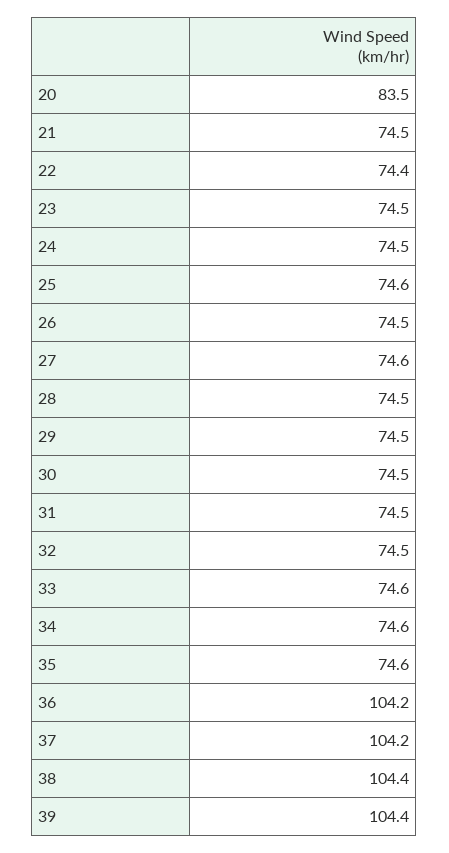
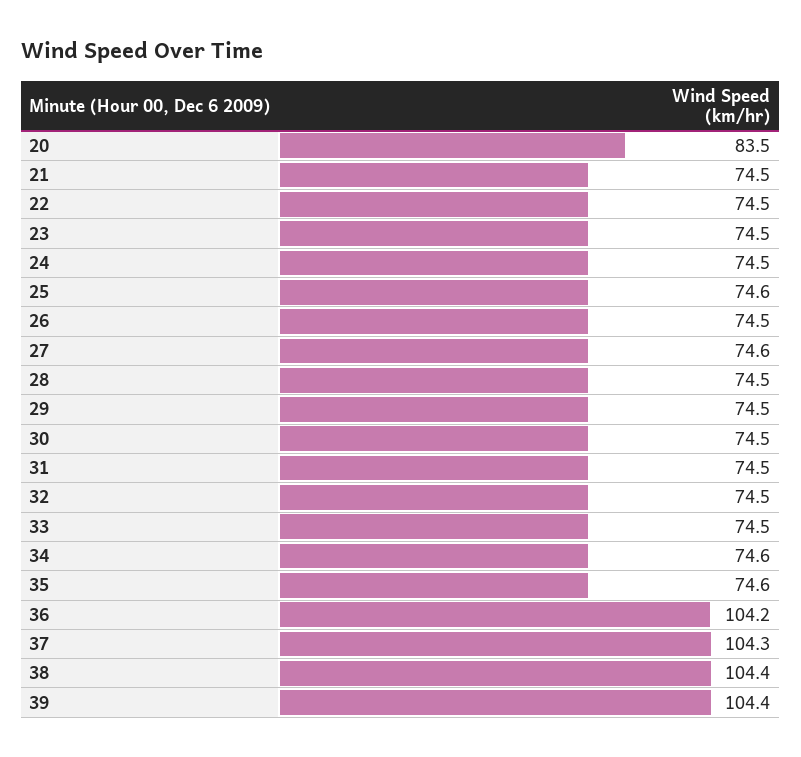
  {
    "20": 83.5,
    "21": 74.5,
-   "22": 74.4,
+   "22": 74.5,
    "23": 74.5,
    "24": 74.5,
    "25": 74.6,
    "26": 74.5,
    "27": 74.6,
    "28": 74.5,
    "29": 74.5,
    "30": 74.5,
    "31": 74.5,
    "32": 74.5,
-   "33": 74.6,
+   "33": 74.5,
    "34": 74.6,
    "35": 74.6,
    "36": 104.2,
-   "37": 104.2,
+   "37": 104.3,
    "38": 104.4,
    "39": 104.4
  }

